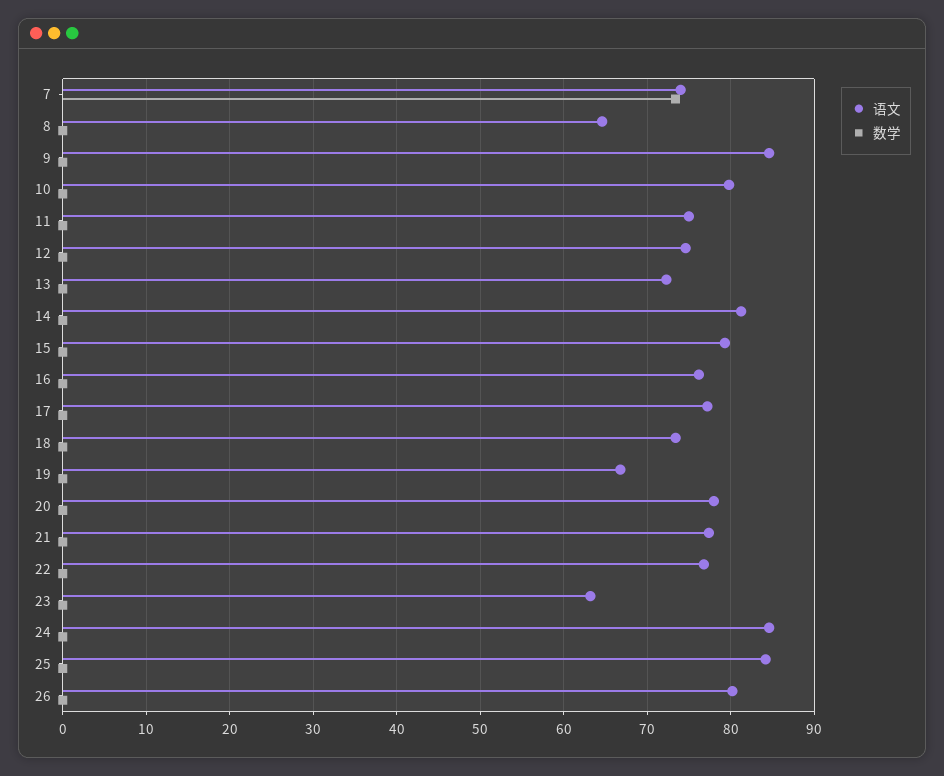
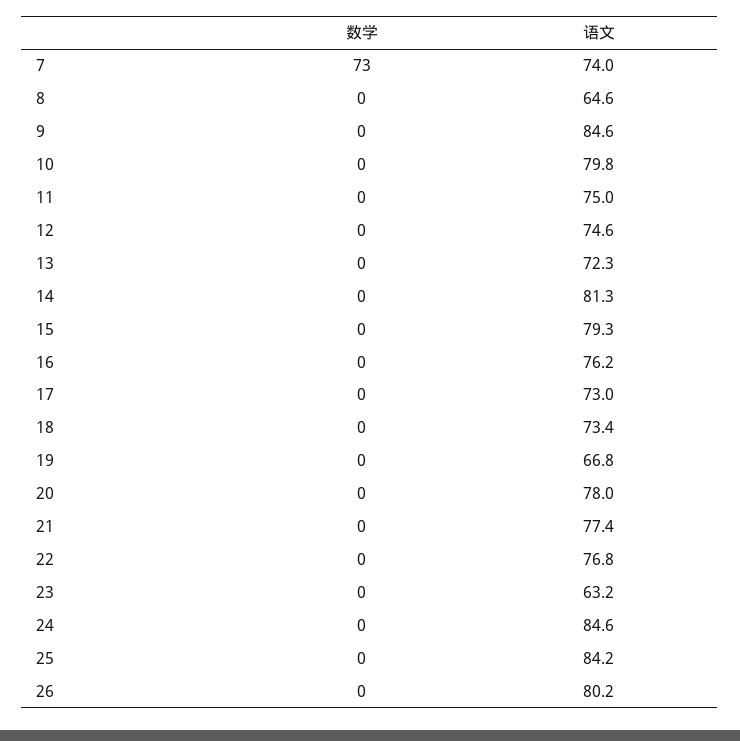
  {
    "语文": {
      "7": 74,
      "8": 64.6,
      "9": 84.6,
      "10": 79.8,
      "11": 75,
      "12": 74.6,
      "13": 72.3,
      "14": 81.3,
      "15": 79.3,
      "16": 76.2,
-     "17": 77,
+     "17": 73,
      "18": 73.4,
      "19": 66.8,
      "20": 78,
      "21": 77.4,
      "22": 76.8,
      "23": 63.2,
      "24": 84.6,
      "25": 84.2,
      "26": 80.2
    },
    "数学": {
      "7": 73,
      "8": 0,
      "9": 0,
      "10": 0,
      "11": 0,
      "12": 0,
      "13": 0,
      "14": 0,
      "15": 0,
      "16": 0,
      "17": 0,
      "18": 0,
      "19": 0,
      "20": 0,
      "21": 0,
      "22": 0,
      "23": 0,
      "24": 0,
      "25": 0,
      "26": 0
    }
  }

